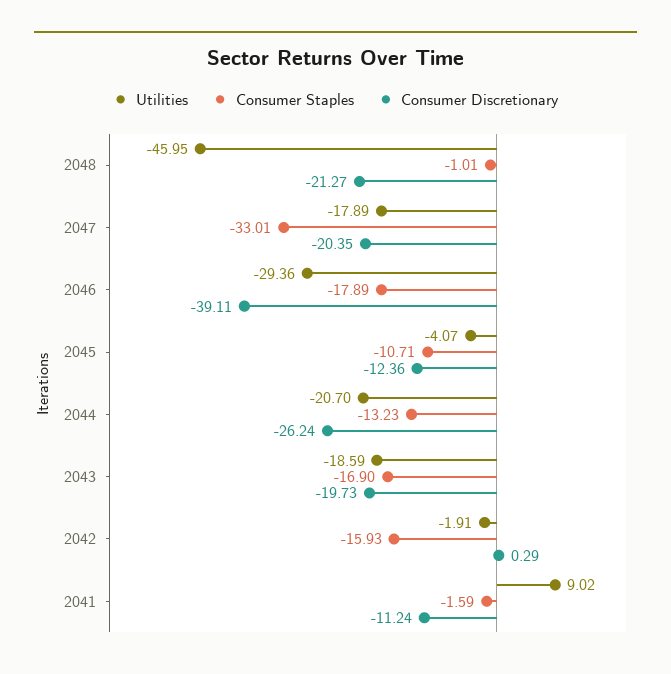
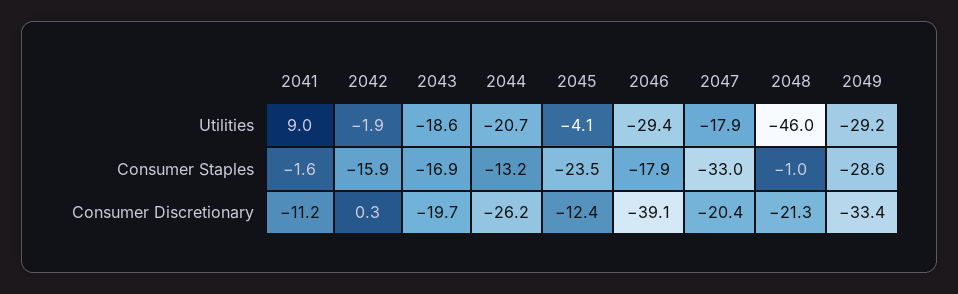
  {
    "Utilities": {
      "2048": -45.95,
      "2047": -17.89,
      "2046": -29.36,
      "2045": -4.07,
      "2044": -20.7,
      "2043": -18.59,
      "2042": -1.91,
-     "2041": 9.02
+     "2041": 9.02,
+     "2049": -29.2
    },
    "Consumer Staples": {
      "2048": -1.01,
      "2047": -33.01,
      "2046": -17.89,
-     "2045": -10.71,
+     "2045": -23.5,
      "2044": -13.23,
      "2043": -16.9,
      "2042": -15.93,
-     "2041": -1.59
+     "2041": -1.59,
+     "2049": -28.6
    },
    "Consumer Discretionary": {
      "2048": -21.27,
      "2047": -20.35,
      "2046": -39.11,
      "2045": -12.36,
      "2044": -26.24,
      "2043": -19.73,
      "2042": 0.29,
-     "2041": -11.24
+     "2041": -11.24,
+     "2049": -33.4
    }
  }

